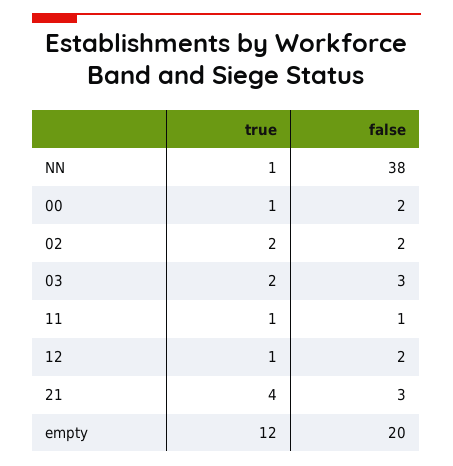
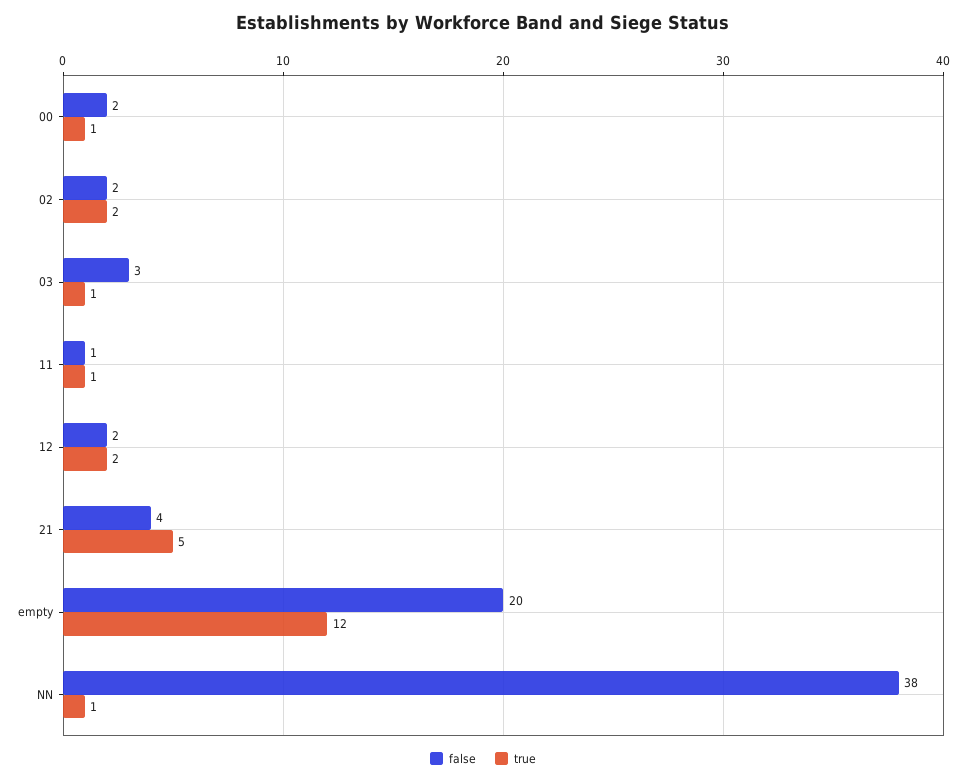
  {
    "true": {
      "NN": 1,
      "00": 1,
      "02": 2,
-     "03": 2,
+     "03": 1,
      "11": 1,
-     "12": 1,
+     "12": 2,
-     "21": 4,
+     "21": 5,
      "empty": 12
    },
    "false": {
      "NN": 38,
      "00": 2,
      "02": 2,
      "03": 3,
      "11": 1,
      "12": 2,
-     "21": 3,
+     "21": 4,
      "empty": 20
    }
  }

